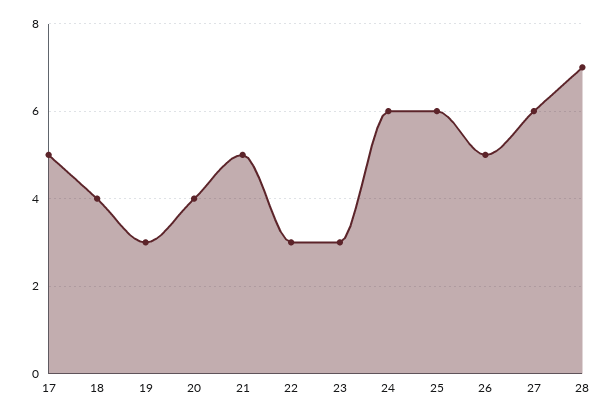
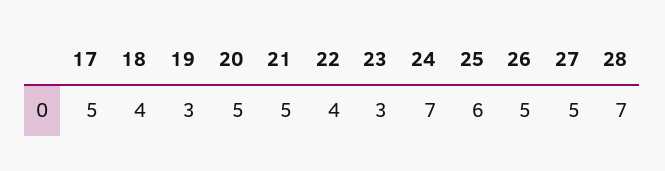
  {
    "17": 5,
    "18": 4,
    "19": 3,
-   "20": 4,
+   "20": 5,
    "21": 5,
-   "22": 3,
+   "22": 4,
    "23": 3,
-   "24": 6,
+   "24": 7,
    "25": 6,
    "26": 5,
-   "27": 6,
+   "27": 5,
    "28": 7
  }

